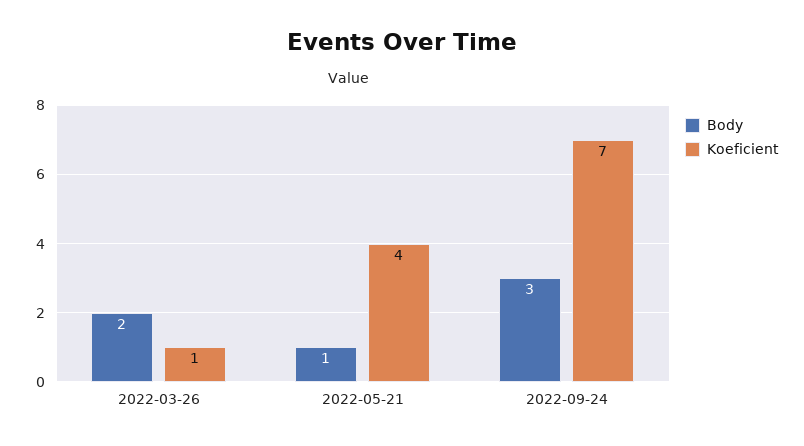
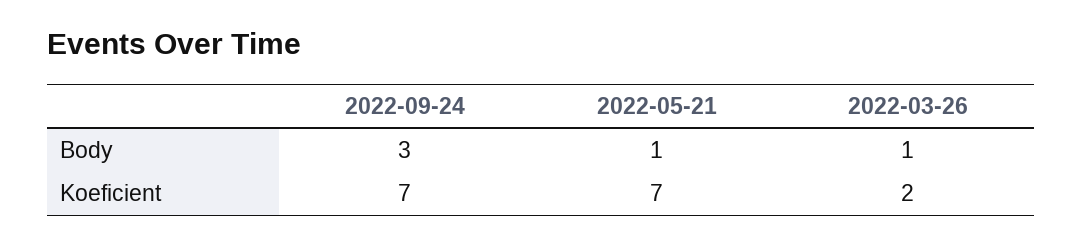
  {
    "Body": {
-     "2022-03-26": 2,
+     "2022-03-26": 1,
      "2022-05-21": 1,
      "2022-09-24": 3
    },
    "Koeficient": {
-     "2022-03-26": 1,
+     "2022-03-26": 2,
-     "2022-05-21": 4,
+     "2022-05-21": 7,
      "2022-09-24": 7
    }
  }

